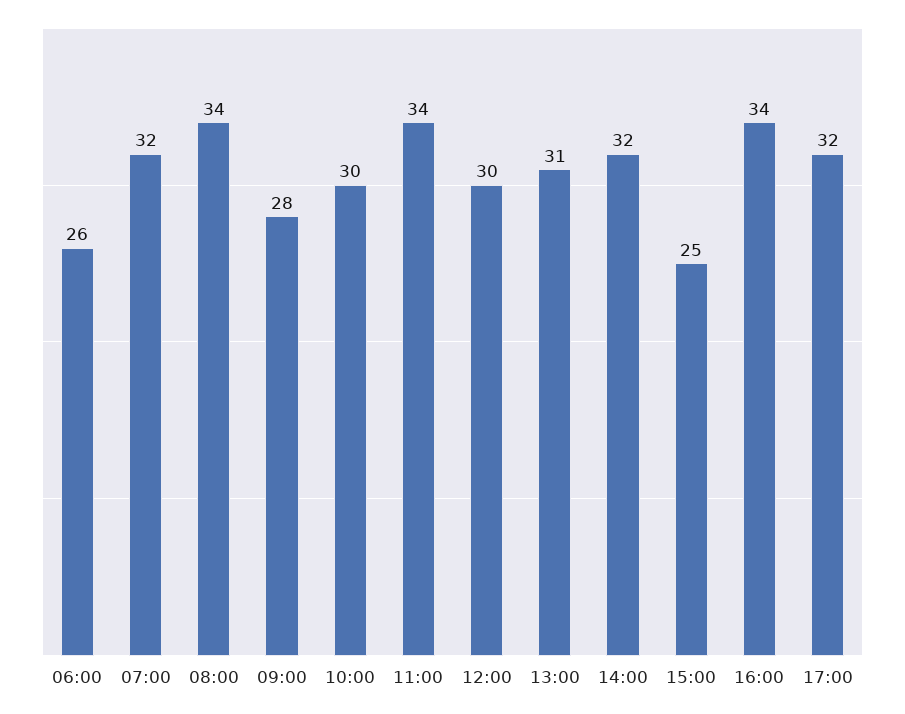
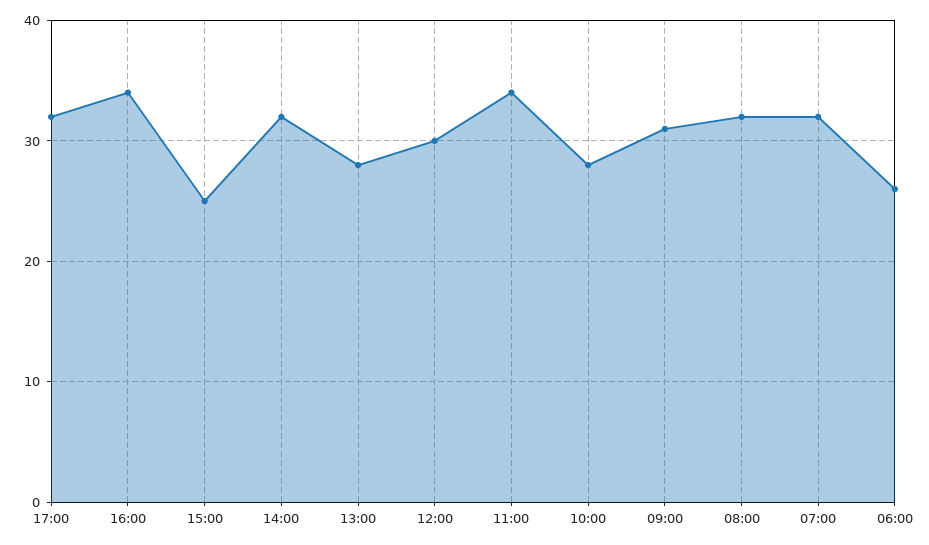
  {
    "06:00": 26,
    "07:00": 32,
-   "08:00": 34,
+   "08:00": 32,
-   "09:00": 28,
+   "09:00": 31,
-   "10:00": 30,
+   "10:00": 28,
    "11:00": 34,
    "12:00": 30,
-   "13:00": 31,
+   "13:00": 28,
    "14:00": 32,
    "15:00": 25,
    "16:00": 34,
    "17:00": 32
  }

